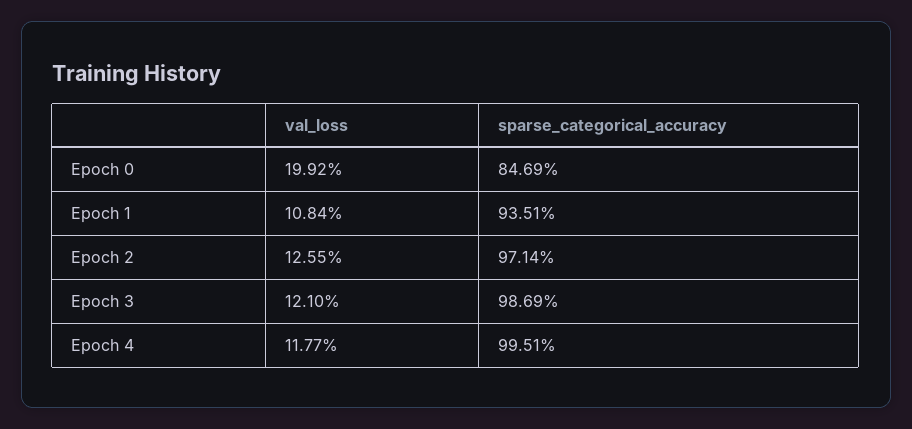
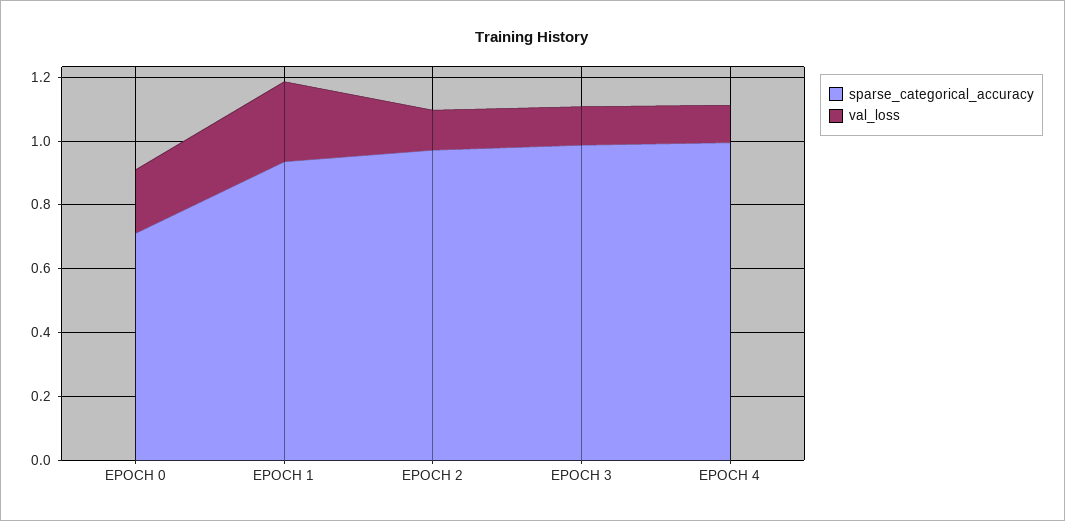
  {
    "val_loss": {
      "Epoch 0": 0.1992,
-     "Epoch 1": 0.1084,
+     "Epoch 1": 0.25,
      "Epoch 2": 0.1255,
      "Epoch 3": 0.121,
      "Epoch 4": 0.1177
    },
    "sparse_categorical_accuracy": {
-     "Epoch 0": 0.8469,
+     "Epoch 0": 0.7,
      "Epoch 1": 0.9351,
      "Epoch 2": 0.9714,
      "Epoch 3": 0.9869,
      "Epoch 4": 0.9951
    }
  }

